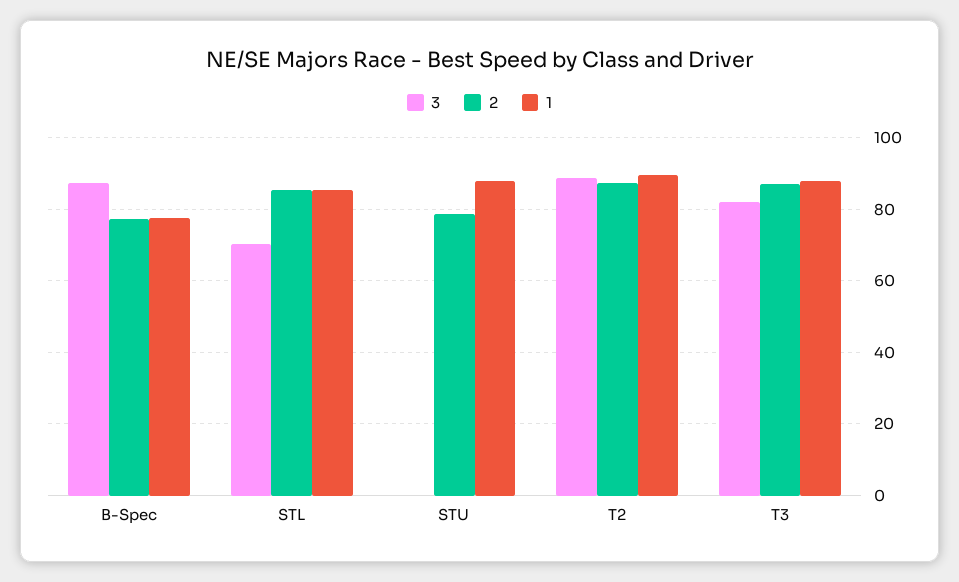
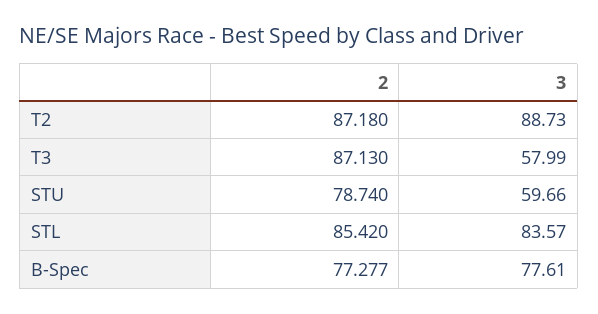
  {
    "3": {
-     "B-Spec": 88,
+     "B-Spec": 77.61,
-     "STL": 70,
+     "STL": 83.57,
-     "STU": 0,
+     "STU": 59.66,
      "T2": 88.73,
-     "T3": 82
+     "T3": 57.99
    },
    "2": {
      "B-Spec": 77.277,
      "STL": 85.42,
      "STU": 78.74,
      "T2": 87.18,
      "T3": 87.13
-   },
+   }
-   "1": {
-     "B-Spec": 78,
-     "STL": 86,
-     "STU": 88,
-     "T2": 90,
-     "T3": 88
-   }
  }

